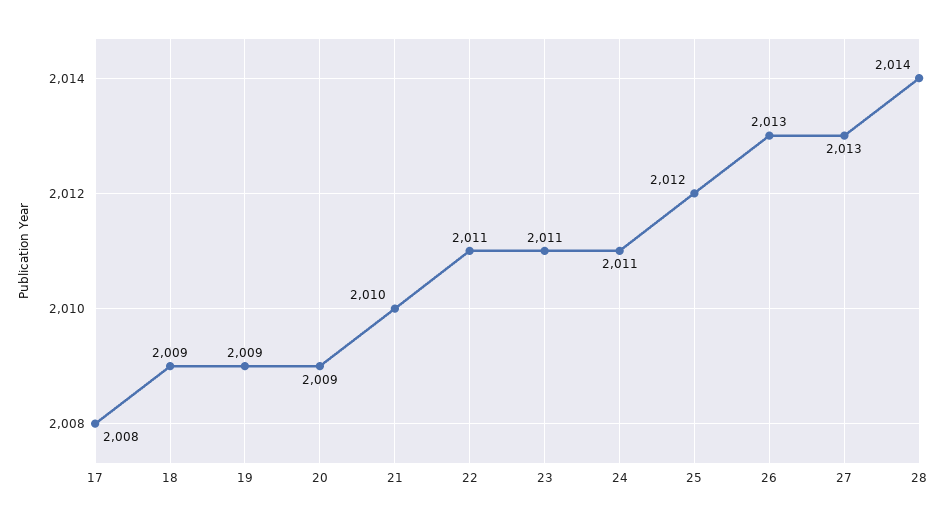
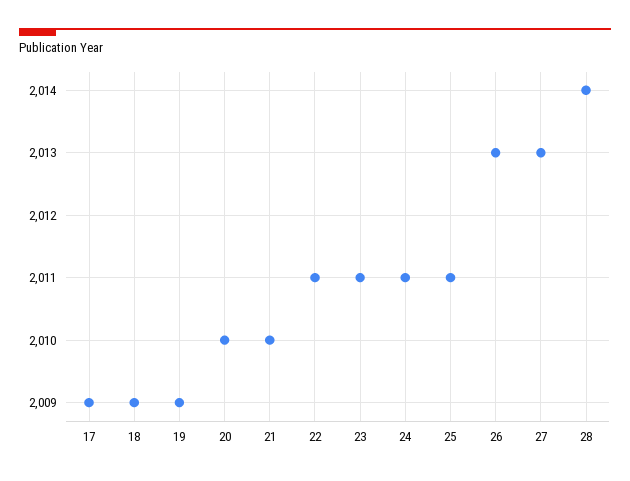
  {
-   "17": 2008,
+   "17": 2009,
    "18": 2009,
    "19": 2009,
-   "20": 2009,
+   "20": 2010,
    "21": 2010,
    "22": 2011,
    "23": 2011,
    "24": 2011,
-   "25": 2012,
+   "25": 2011,
    "26": 2013,
    "27": 2013,
    "28": 2014
  }

